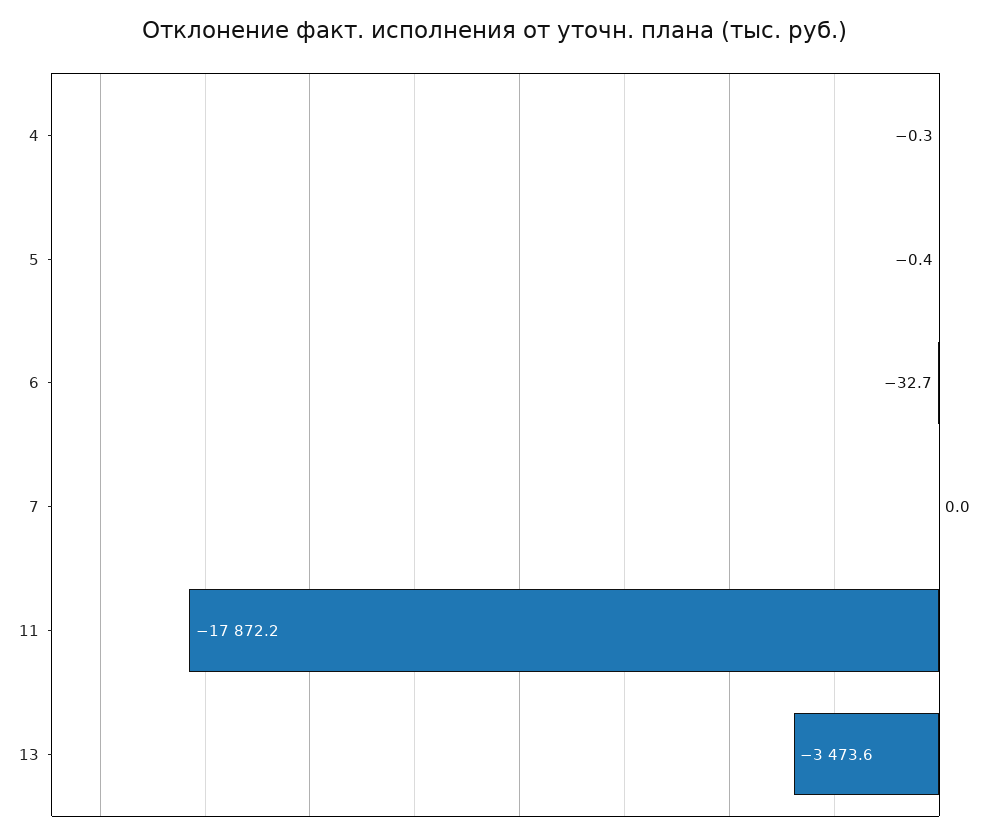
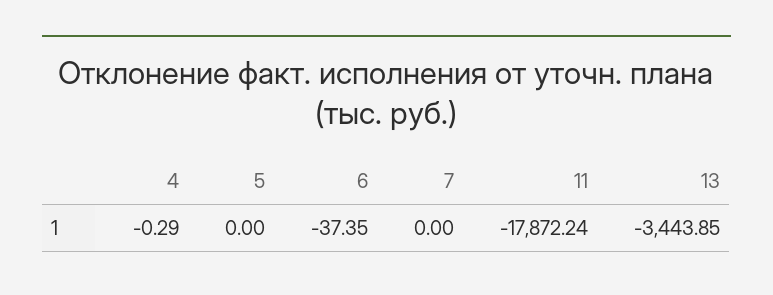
  {
    "4": -0.29,
-   "5": -0.4,
+   "5": 0,
-   "6": -32.7,
+   "6": -37.35,
    "7": 0,
    "11": -17872.24,
-   "13": -3473.6
+   "13": -3443.85
  }

